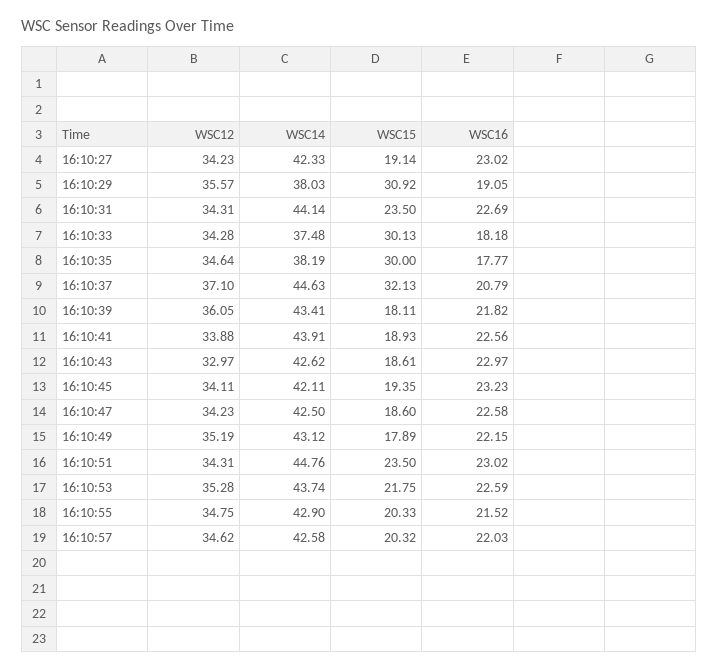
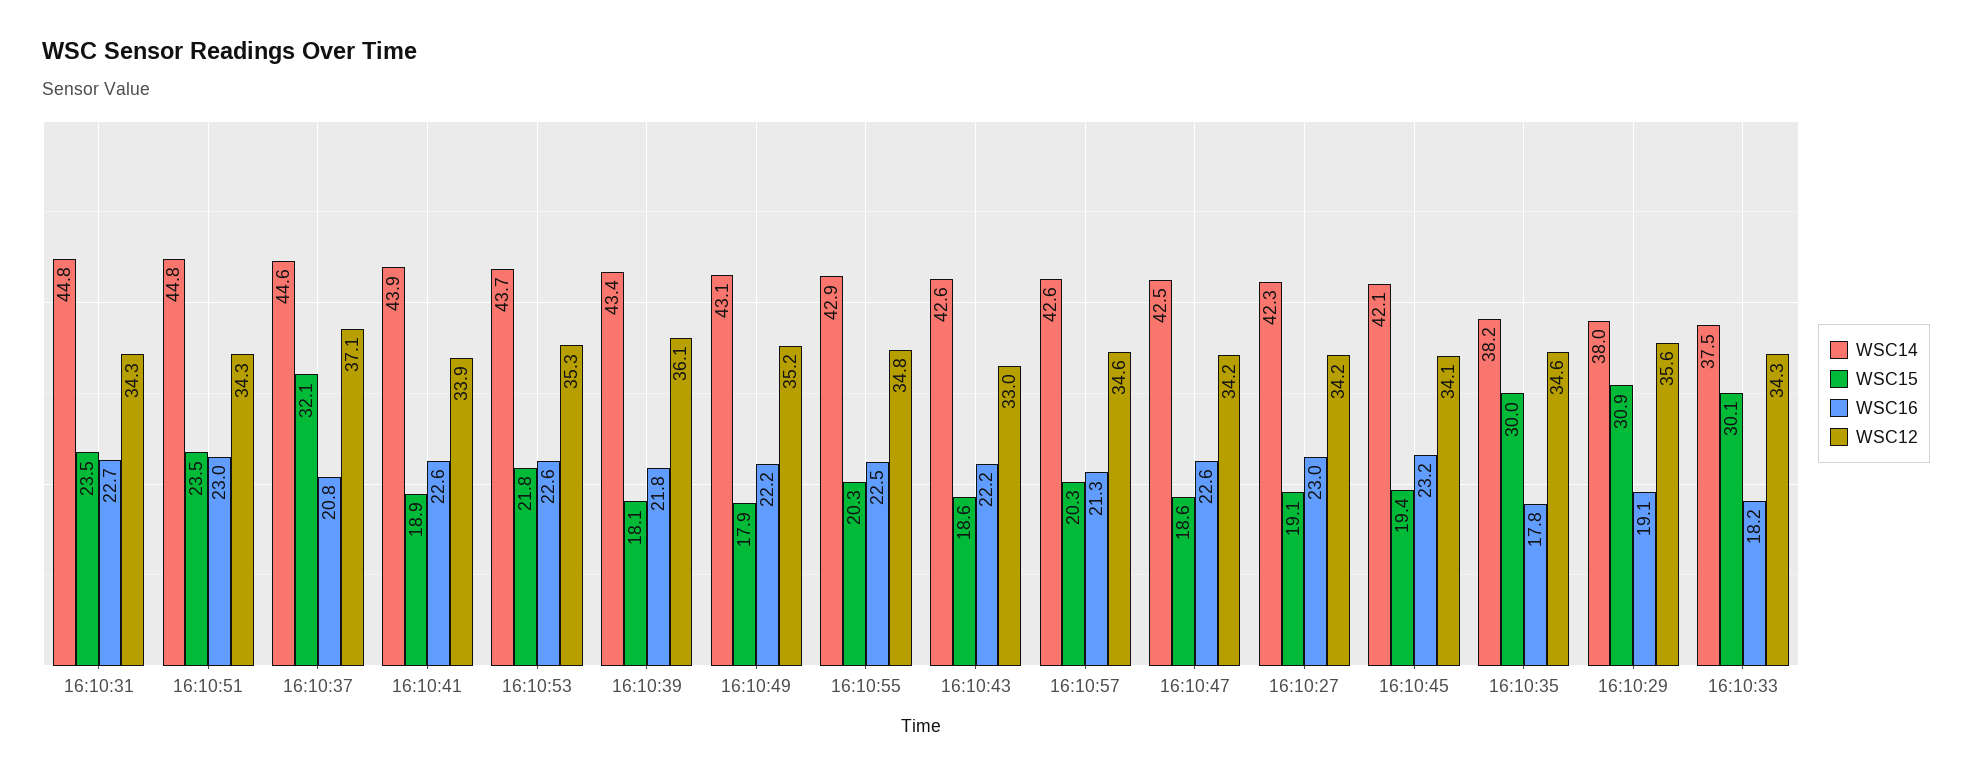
  {
    "WSC12": {
      "16:10:27": 34.23,
      "16:10:29": 35.57,
      "16:10:31": 34.31,
      "16:10:33": 34.28,
      "16:10:35": 34.64,
      "16:10:37": 37.1,
      "16:10:39": 36.05,
      "16:10:41": 33.88,
      "16:10:43": 32.97,
      "16:10:45": 34.11,
      "16:10:47": 34.23,
      "16:10:49": 35.19,
      "16:10:51": 34.31,
      "16:10:53": 35.28,
      "16:10:55": 34.75,
      "16:10:57": 34.62
    },
    "WSC14": {
      "16:10:27": 42.33,
      "16:10:29": 38.03,
-     "16:10:31": 44.14,
+     "16:10:31": 44.8,
      "16:10:33": 37.48,
      "16:10:35": 38.19,
      "16:10:37": 44.63,
      "16:10:39": 43.41,
      "16:10:41": 43.91,
      "16:10:43": 42.62,
      "16:10:45": 42.11,
      "16:10:47": 42.5,
      "16:10:49": 43.12,
      "16:10:51": 44.76,
      "16:10:53": 43.74,
      "16:10:55": 42.9,
      "16:10:57": 42.58
    },
    "WSC15": {
      "16:10:27": 19.14,
      "16:10:29": 30.92,
      "16:10:31": 23.5,
      "16:10:33": 30.13,
      "16:10:35": 30,
      "16:10:37": 32.13,
      "16:10:39": 18.11,
      "16:10:41": 18.93,
      "16:10:43": 18.61,
      "16:10:45": 19.35,
      "16:10:47": 18.6,
      "16:10:49": 17.89,
      "16:10:51": 23.5,
      "16:10:53": 21.75,
      "16:10:55": 20.33,
      "16:10:57": 20.32
    },
    "WSC16": {
      "16:10:27": 23.02,
      "16:10:29": 19.05,
      "16:10:31": 22.69,
      "16:10:33": 18.18,
      "16:10:35": 17.77,
      "16:10:37": 20.79,
      "16:10:39": 21.82,
      "16:10:41": 22.56,
-     "16:10:43": 22.97,
+     "16:10:43": 22.2,
      "16:10:45": 23.23,
      "16:10:47": 22.58,
      "16:10:49": 22.15,
      "16:10:51": 23.02,
      "16:10:53": 22.59,
-     "16:10:55": 21.52,
+     "16:10:55": 22.5,
-     "16:10:57": 22.03
+     "16:10:57": 21.3
    }
  }

